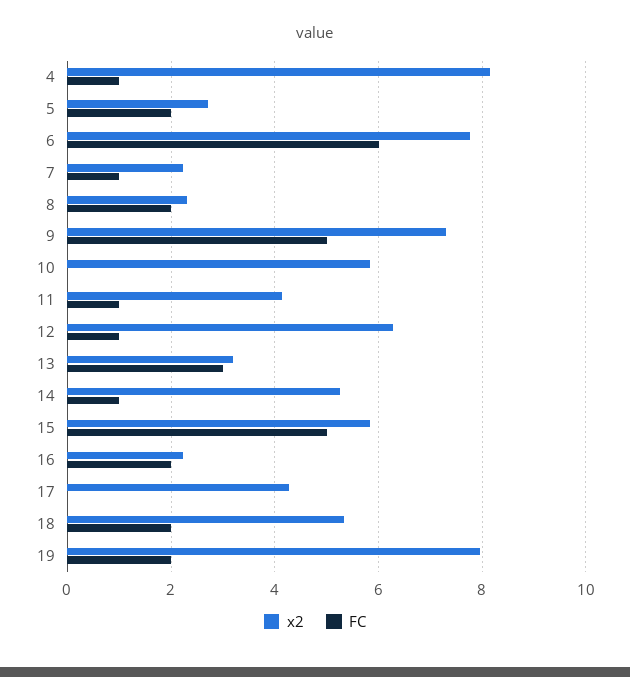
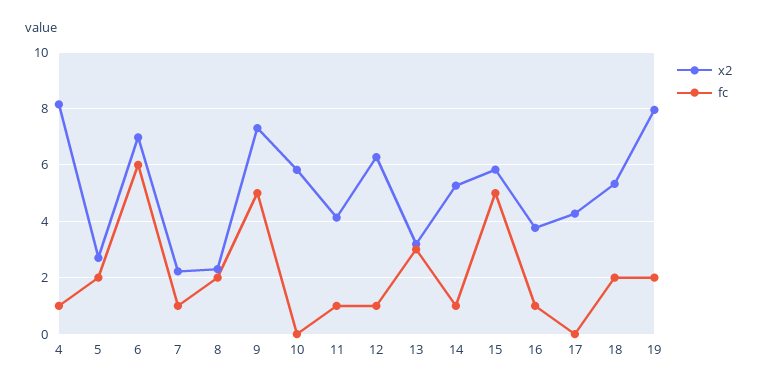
  {
    "x2": {
      "4": 8.2,
      "5": 2.8,
-     "6": 7.8,
+     "6": 7,
      "7": 2.2,
      "8": 2.4,
      "9": 7.4,
      "10": 5.8,
      "11": 4.2,
      "12": 6.2,
      "13": 3.2,
      "14": 5.2,
      "15": 5.8,
-     "16": 2.2,
+     "16": 3.75,
      "17": 4.2,
      "18": 5.4,
      "19": 8
    },
    "FC": {
      "4": 1,
      "5": 2,
      "6": 6,
      "7": 1,
      "8": 2,
      "9": 5,
      "10": 0,
      "11": 1,
      "12": 1,
      "13": 3,
      "14": 1,
      "15": 5,
-     "16": 2,
+     "16": 1,
      "17": 0,
      "18": 2,
      "19": 2
    }
  }

